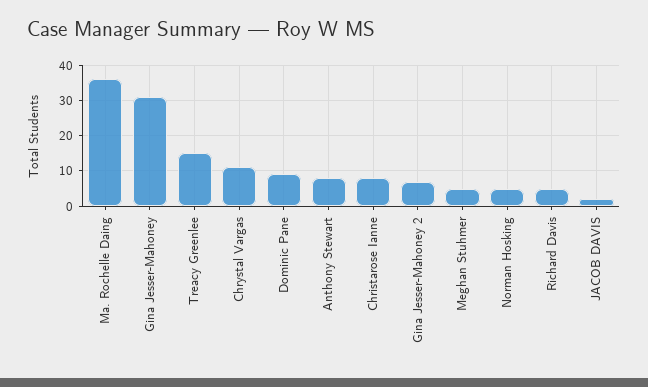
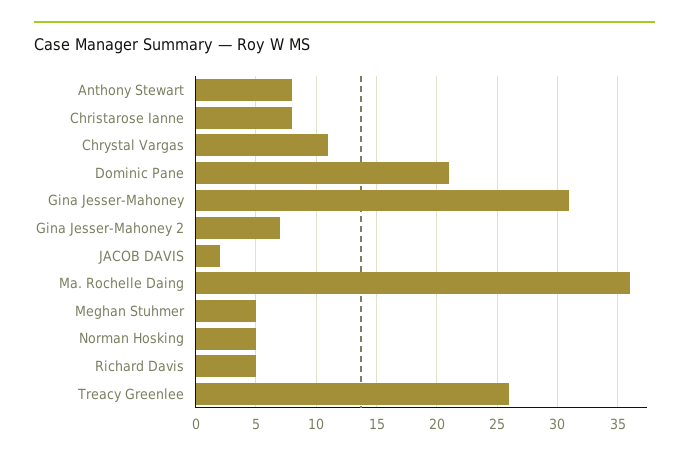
  {
    "Ma. Rochelle Daing": 36,
    "Gina Jesser-Mahoney": 31,
-   "Treacy Greenlee": 15,
+   "Treacy Greenlee": 26,
    "Chrystal Vargas": 11,
-   "Dominic Pane": 10,
+   "Dominic Pane": 21,
    "Anthony Stewart": 8,
    "Christarose Ianne": 8,
    "Gina Jesser-Mahoney 2": 7,
    "Meghan Stuhmer": 5,
    "Norman Hosking": 5,
    "Richard Davis": 5,
    "JACOB DAVIS": 2
  }

